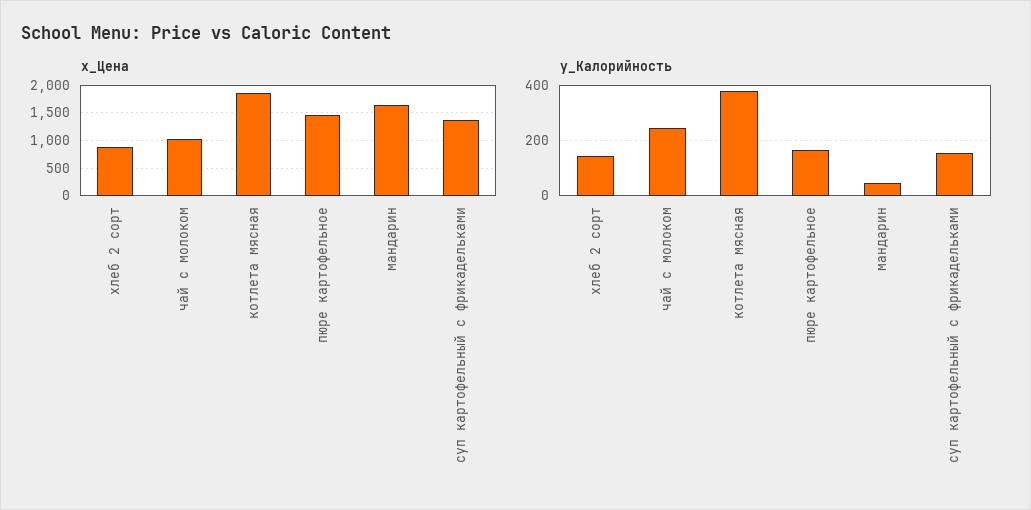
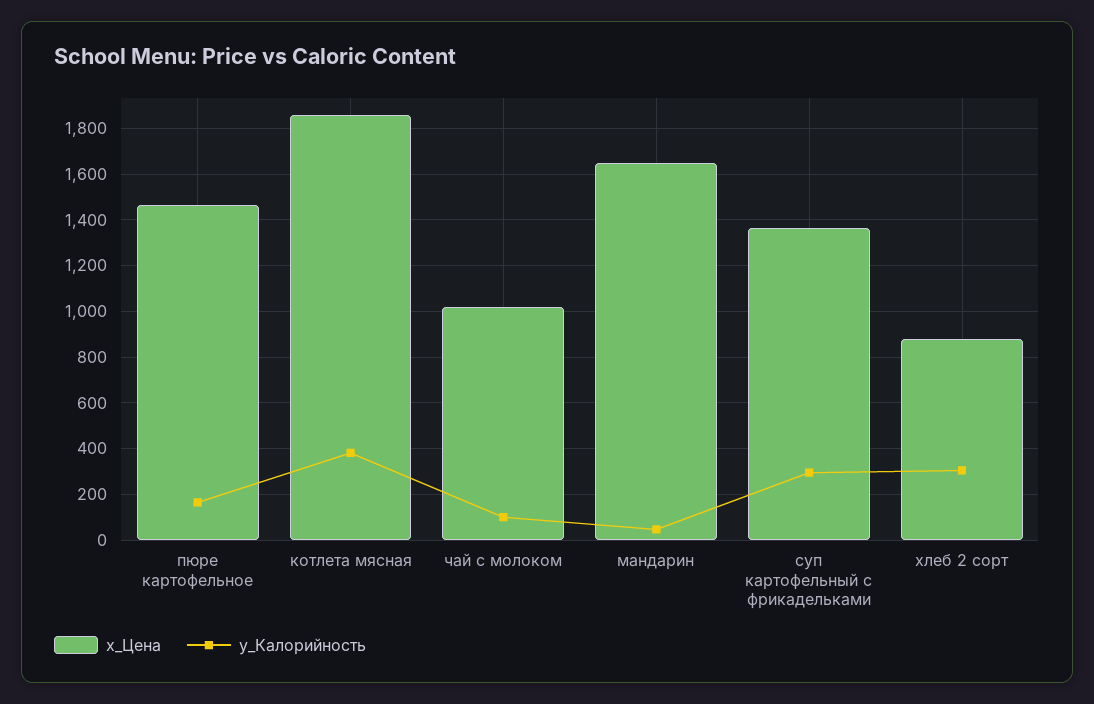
  {
    "x_Цена": {
      "хлеб 2 сорт": 900,
      "чай с молоком": 1000,
      "котлета мясная": 1850,
      "пюре картофельное": 1450,
      "мандарин": 1650,
      "суп картофельный с фрикадельками": 1350
    },
    "y_Калорийность": {
-     "хлеб 2 сорт": 150,
+     "хлеб 2 сорт": 300,
-     "чай с молоком": 250,
+     "чай с молоком": 100,
      "котлета мясная": 375,
      "пюре картофельное": 175,
      "мандарин": 50,
-     "суп картофельный с фрикадельками": 150
+     "суп картофельный с фрикадельками": 300
    }
  }

